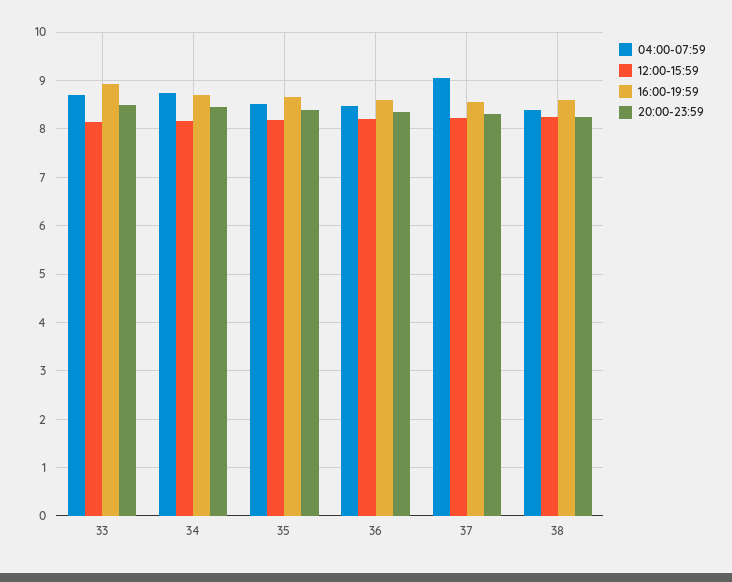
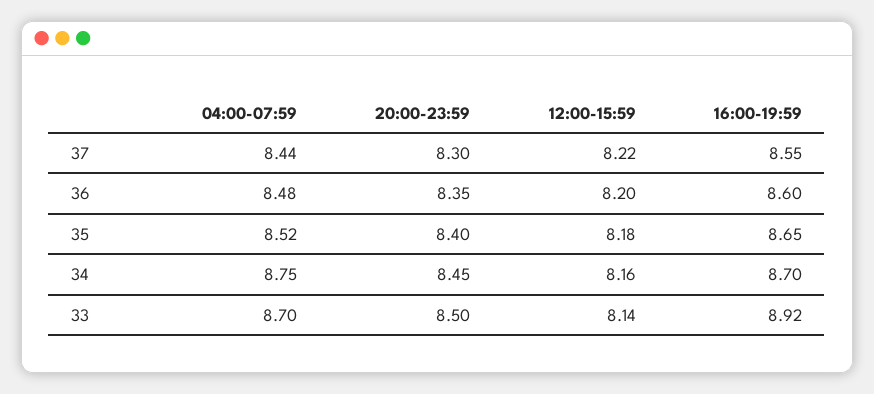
  {
    "04:00-07:59": {
      "33": 8.7,
      "34": 8.75,
      "35": 8.52,
      "36": 8.48,
-     "37": 9,
+     "37": 8.44
-     "38": 8.4
    },
    "12:00-15:59": {
      "33": 8.14,
      "34": 8.16,
      "35": 8.18,
      "36": 8.2,
-     "37": 8.22,
+     "37": 8.22
-     "38": 8.2
    },
    "16:00-19:59": {
      "33": 8.92,
      "34": 8.7,
      "35": 8.65,
      "36": 8.6,
-     "37": 8.55,
+     "37": 8.55
-     "38": 8.6
    },
    "20:00-23:59": {
      "33": 8.5,
      "34": 8.45,
      "35": 8.4,
      "36": 8.35,
-     "37": 8.3,
+     "37": 8.3
-     "38": 8.2
    }
  }

